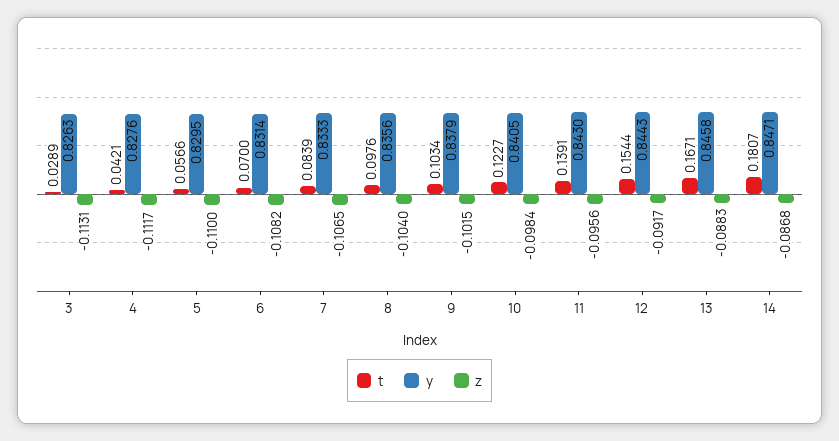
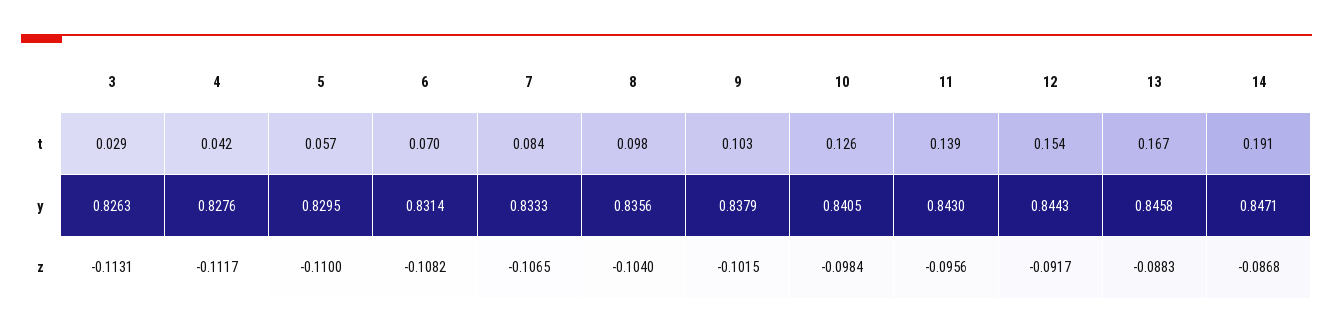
  {
    "t": {
      "3": 0.0289,
      "4": 0.0421,
      "5": 0.0566,
      "6": 0.07,
      "7": 0.0839,
      "8": 0.0976,
      "9": 0.1034,
-     "10": 0.1227,
+     "10": 0.126,
      "11": 0.1391,
      "12": 0.1544,
      "13": 0.1671,
-     "14": 0.1807
+     "14": 0.191
    },
    "y": {
      "3": 0.8263,
      "4": 0.8276,
      "5": 0.8295,
      "6": 0.8314,
      "7": 0.8333,
      "8": 0.8356,
      "9": 0.8379,
      "10": 0.8405,
      "11": 0.843,
      "12": 0.8443,
      "13": 0.8458,
      "14": 0.8471
    },
    "z": {
      "3": -0.1131,
      "4": -0.1117,
      "5": -0.11,
      "6": -0.1082,
      "7": -0.1065,
      "8": -0.104,
      "9": -0.1015,
      "10": -0.0984,
      "11": -0.0956,
      "12": -0.0917,
      "13": -0.0883,
      "14": -0.0868
    }
  }

